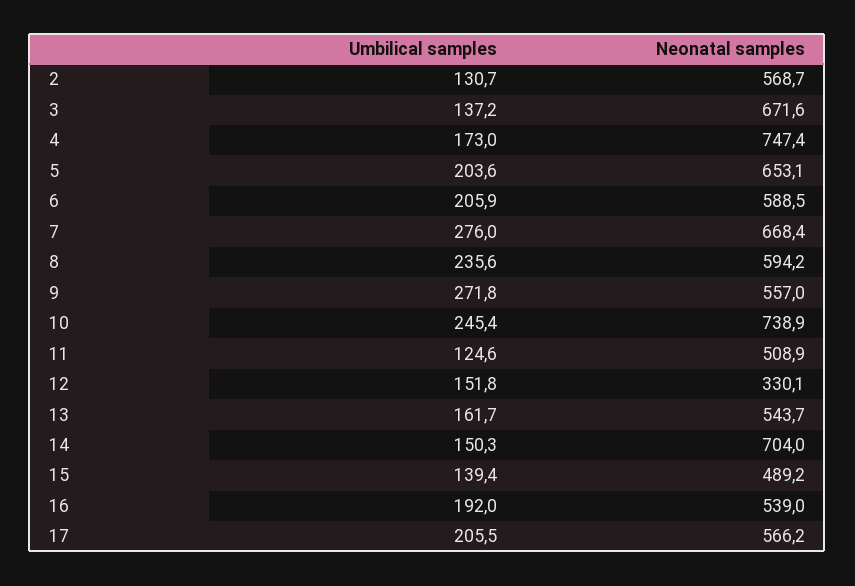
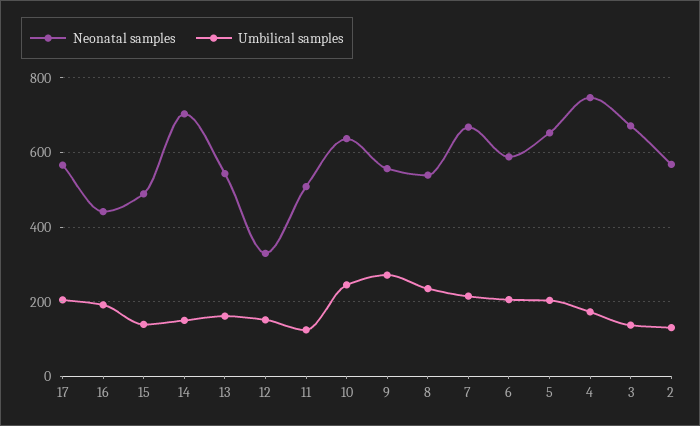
  {
    "Umbilical samples": {
      "2": 130.7,
      "3": 137.2,
      "4": 173,
      "5": 203.6,
      "6": 205.9,
-     "7": 276,
+     "7": 220,
      "8": 235.6,
      "9": 271.8,
      "10": 245.4,
      "11": 124.6,
      "12": 151.8,
      "13": 161.7,
      "14": 150.3,
      "15": 139.4,
      "16": 192,
      "17": 205.5
    },
    "Neonatal samples": {
      "2": 568.7,
      "3": 671.6,
      "4": 747.4,
      "5": 653.1,
      "6": 588.5,
      "7": 668.4,
-     "8": 594.2,
+     "8": 540,
      "9": 557,
-     "10": 738.9,
+     "10": 640,
      "11": 508.9,
      "12": 330.1,
      "13": 543.7,
      "14": 704,
      "15": 489.2,
-     "16": 539,
+     "16": 440,
      "17": 566.2
    }
  }

